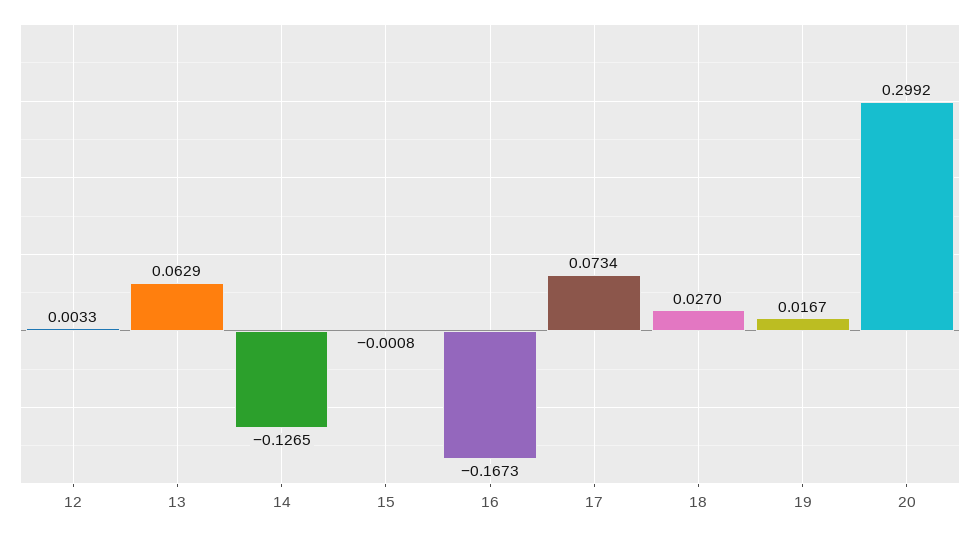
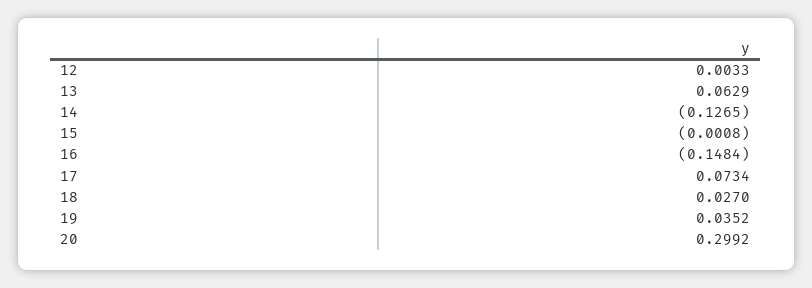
  {
    "12": 0.0033,
    "13": 0.0629,
    "14": -0.1265,
    "15": -0.0008,
-   "16": -0.1673,
+   "16": -0.1484,
    "17": 0.0734,
    "18": 0.027,
-   "19": 0.0167,
+   "19": 0.0352,
    "20": 0.2992
  }

